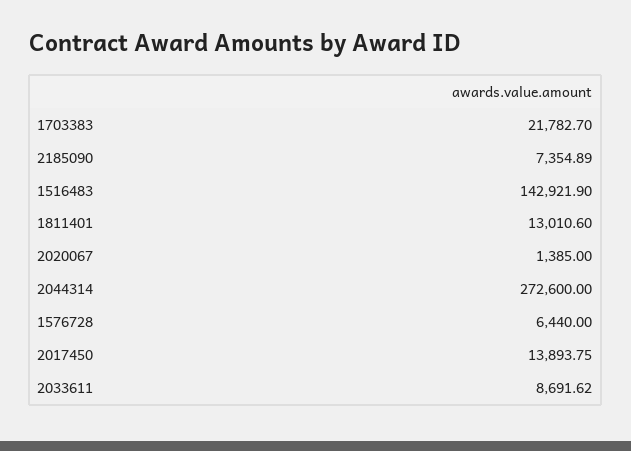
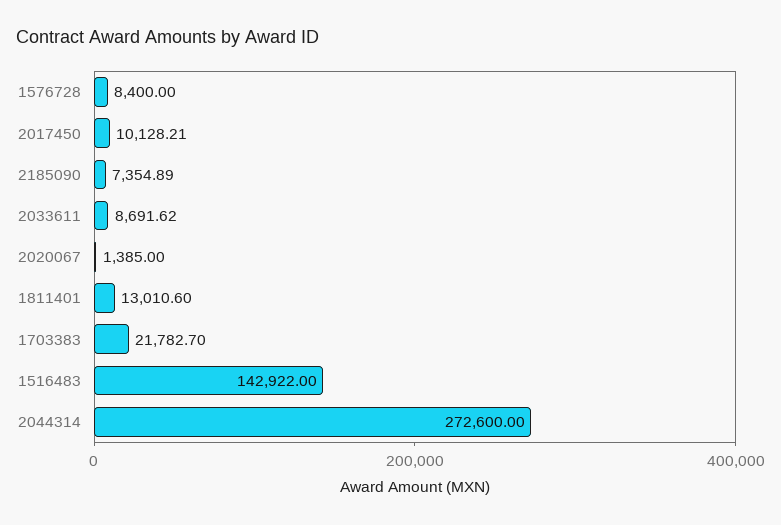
  {
    "1703383": 21782.7,
    "2185090": 7354.89,
-   "1516483": 142921.9,
+   "1516483": 142922,
    "1811401": 13010.6,
    "2020067": 1385,
    "2044314": 272600,
-   "1576728": 6440,
+   "1576728": 8400,
-   "2017450": 13893.75,
+   "2017450": 10128.21,
    "2033611": 8691.62
  }

